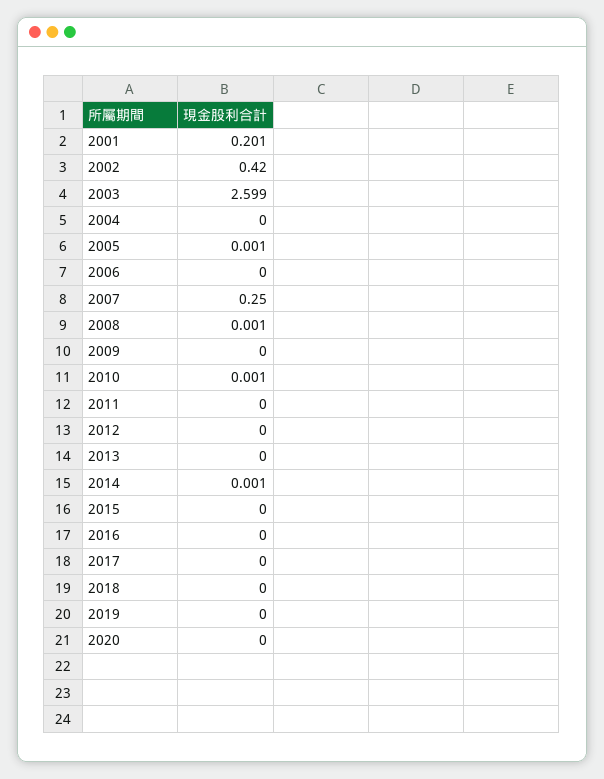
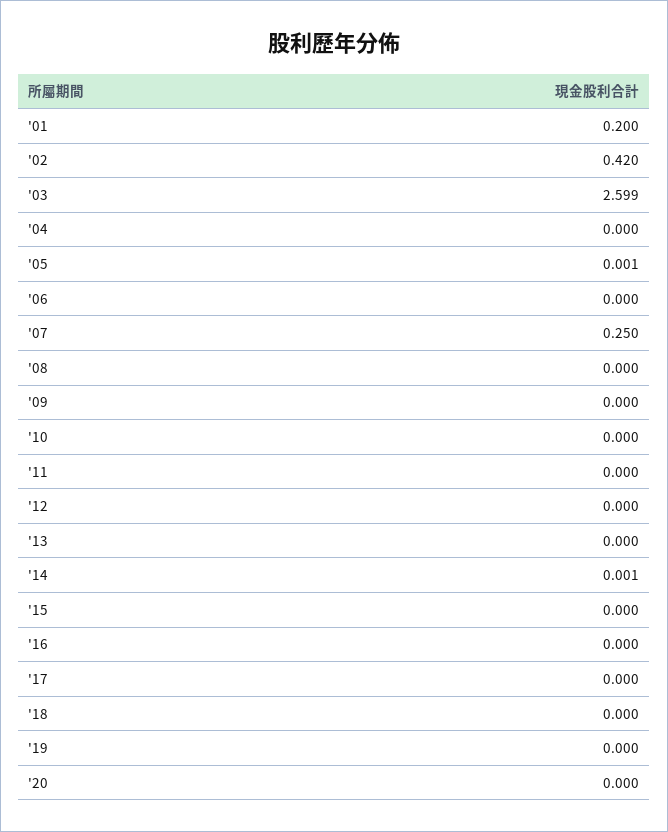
  {
-   "2001": 0.201,
+   "2001": 0.2,
    "2002": 0.42,
    "2003": 2.599,
    "2004": 0,
    "2005": 0.001,
    "2006": 0,
    "2007": 0.25,
-   "2008": 0.001,
+   "2008": 0,
    "2009": 0,
-   "2010": 0.001,
+   "2010": 0,
    "2011": 0,
    "2012": 0,
    "2013": 0,
    "2014": 0.001,
    "2015": 0,
    "2016": 0,
    "2017": 0,
    "2018": 0,
    "2019": 0,
    "2020": 0
  }

